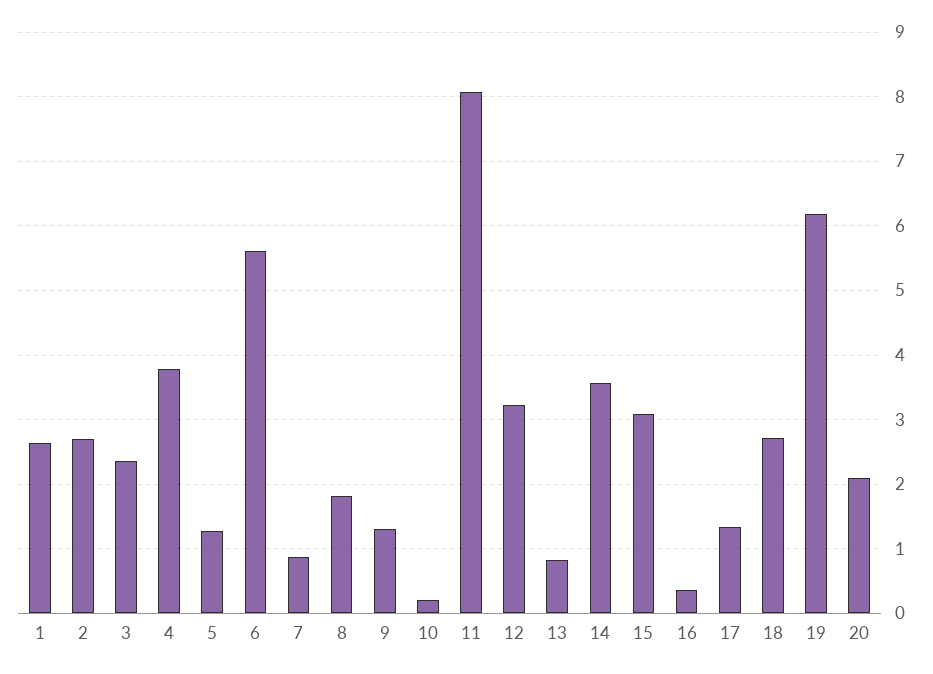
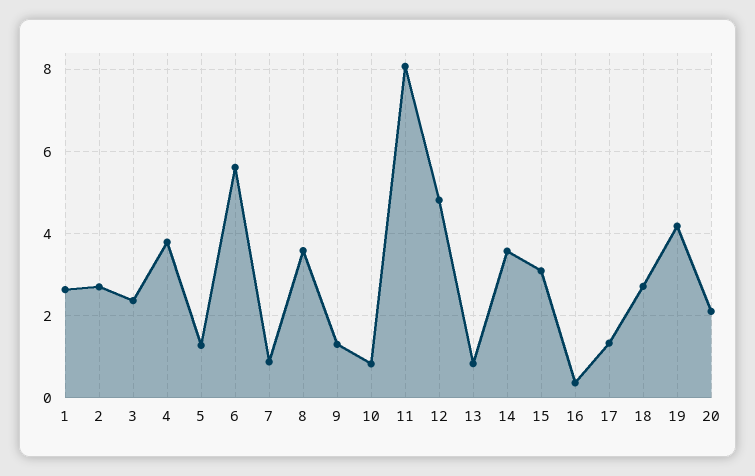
  {
    "1": 2.6,
    "2": 2.7,
    "3": 2.4,
    "4": 3.8,
    "5": 1.3,
    "6": 5.6,
    "7": 0.9,
-   "8": 1.8,
+   "8": 3.6,
    "9": 1.3,
-   "10": 0.2,
+   "10": 0.8,
    "11": 8.1,
-   "12": 3.2,
+   "12": 4.8,
    "13": 0.8,
    "14": 3.6,
    "15": 3.1,
    "16": 0.4,
    "17": 1.3,
    "18": 2.7,
-   "19": 6.2,
+   "19": 4.2,
    "20": 2.1
  }

